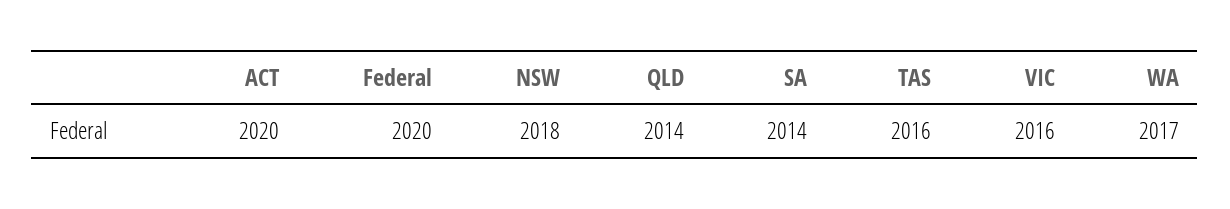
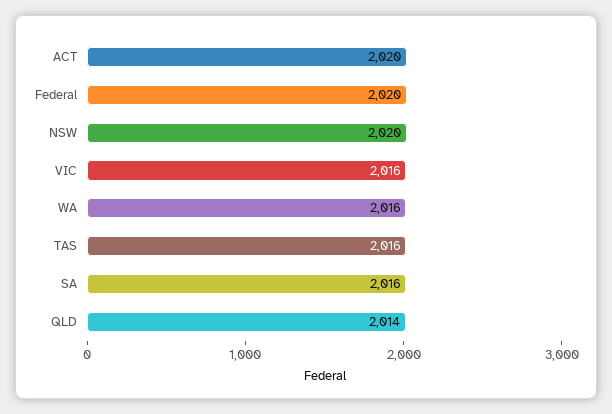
  {
    "ACT": 2020,
    "Federal": 2020,
-   "NSW": 2018,
+   "NSW": 2020,
    "QLD": 2014,
-   "SA": 2014,
+   "SA": 2016,
    "TAS": 2016,
    "VIC": 2016,
-   "WA": 2017
+   "WA": 2016
  }

